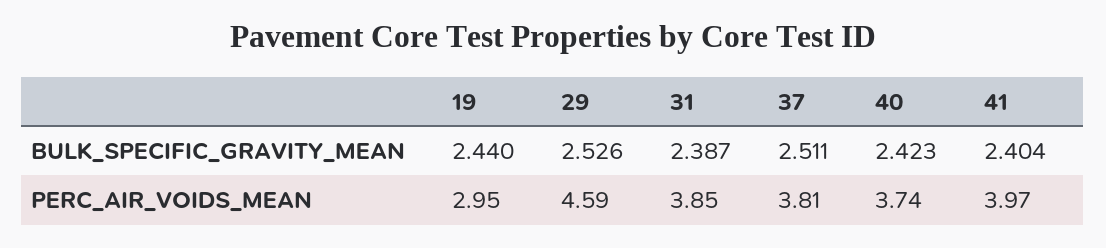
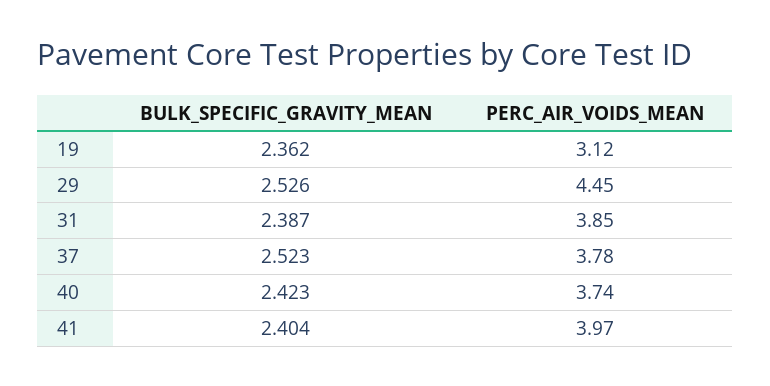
  {
    "19": {
-     "BULK_SPECIFIC_GRAVITY_MEAN": 2.44,
+     "BULK_SPECIFIC_GRAVITY_MEAN": 2.362,
-     "PERC_AIR_VOIDS_MEAN": 2.95
+     "PERC_AIR_VOIDS_MEAN": 3.12
    },
    "29": {
      "BULK_SPECIFIC_GRAVITY_MEAN": 2.526,
-     "PERC_AIR_VOIDS_MEAN": 4.59
+     "PERC_AIR_VOIDS_MEAN": 4.45
    },
    "31": {
      "BULK_SPECIFIC_GRAVITY_MEAN": 2.387,
      "PERC_AIR_VOIDS_MEAN": 3.85
    },
    "37": {
-     "BULK_SPECIFIC_GRAVITY_MEAN": 2.511,
+     "BULK_SPECIFIC_GRAVITY_MEAN": 2.523,
-     "PERC_AIR_VOIDS_MEAN": 3.81
+     "PERC_AIR_VOIDS_MEAN": 3.78
    },
    "40": {
      "BULK_SPECIFIC_GRAVITY_MEAN": 2.423,
      "PERC_AIR_VOIDS_MEAN": 3.74
    },
    "41": {
      "BULK_SPECIFIC_GRAVITY_MEAN": 2.404,
      "PERC_AIR_VOIDS_MEAN": 3.97
    }
  }

